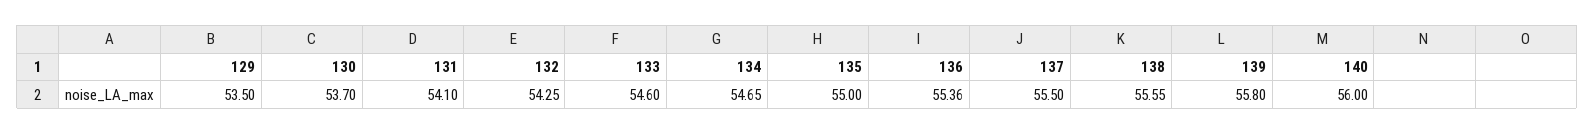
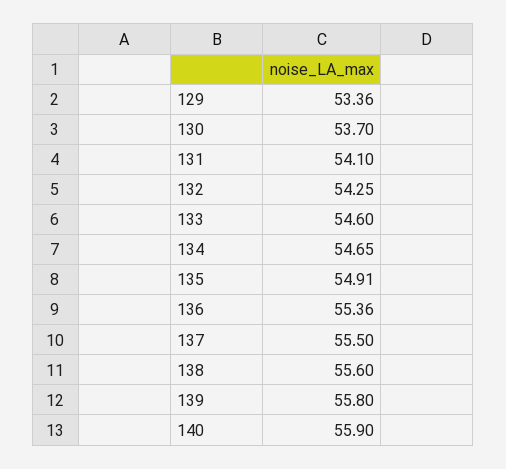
  {
-   "129": 53.5,
+   "129": 53.36,
    "130": 53.7,
    "131": 54.1,
    "132": 54.25,
    "133": 54.6,
    "134": 54.65,
-   "135": 55,
+   "135": 54.91,
    "136": 55.36,
    "137": 55.5,
-   "138": 55.55,
+   "138": 55.6,
    "139": 55.8,
-   "140": 56
+   "140": 55.9
  }

